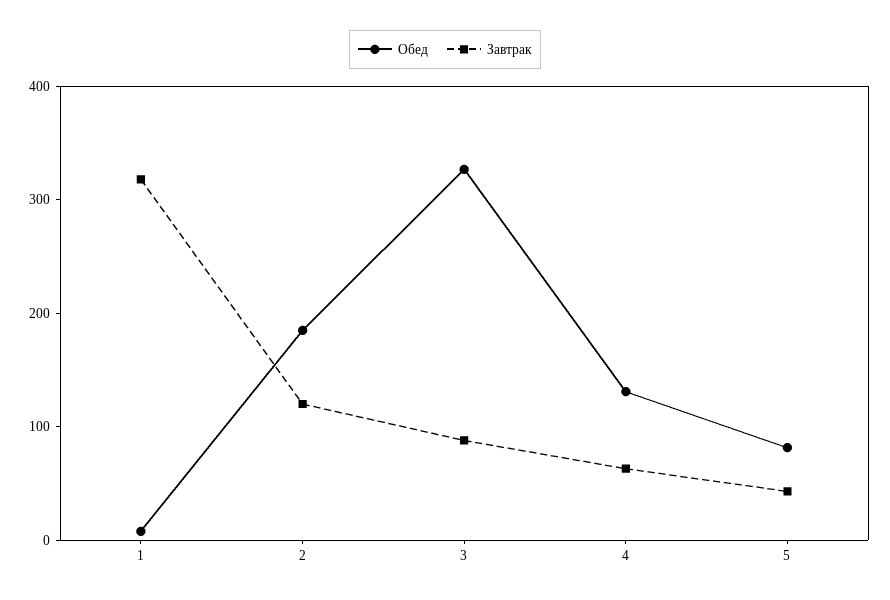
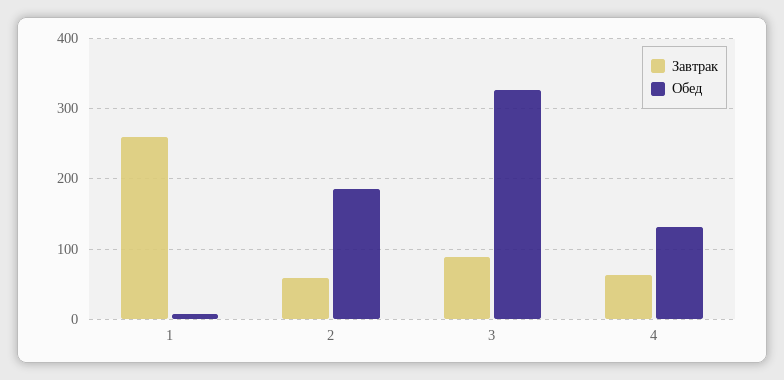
  {
    "Обед": {
      "1": 10,
      "2": 190,
      "3": 330,
-     "4": 130,
+     "4": 130
-     "5": 80
    },
    "Завтрак": {
-     "1": 320,
+     "1": 260,
-     "2": 120,
+     "2": 60,
      "3": 90,
-     "4": 60,
+     "4": 60
-     "5": 40
    }
  }

